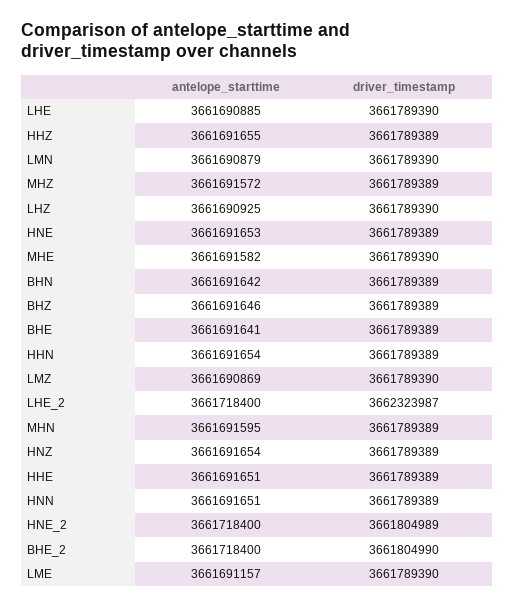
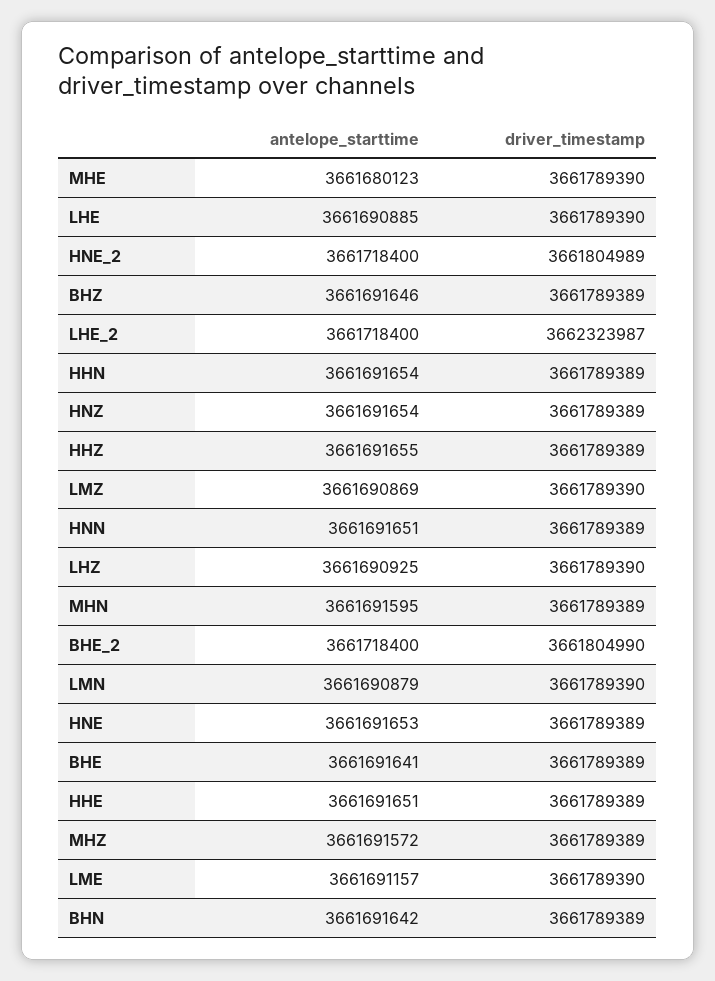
  {
    "antelope_starttime": {
      "LHE": 3661690885,
      "HHZ": 3661691655,
      "LMN": 3661690879,
      "MHZ": 3661691572,
      "LHZ": 3661690925,
      "HNE": 3661691653,
-     "MHE": 3661691582,
+     "MHE": 3661680123,
      "BHN": 3661691642,
      "BHZ": 3661691646,
      "BHE": 3661691641,
      "HHN": 3661691654,
      "LMZ": 3661690869,
      "LHE_2": 3661718400,
      "MHN": 3661691595,
      "HNZ": 3661691654,
      "HHE": 3661691651,
      "HNN": 3661691651,
      "HNE_2": 3661718400,
      "BHE_2": 3661718400,
      "LME": 3661691157
    },
    "driver_timestamp": {
      "LHE": 3661789390,
      "HHZ": 3661789389,
      "LMN": 3661789390,
      "MHZ": 3661789389,
      "LHZ": 3661789390,
      "HNE": 3661789389,
      "MHE": 3661789390,
      "BHN": 3661789389,
      "BHZ": 3661789389,
      "BHE": 3661789389,
      "HHN": 3661789389,
      "LMZ": 3661789390,
      "LHE_2": 3662323987,
      "MHN": 3661789389,
      "HNZ": 3661789389,
      "HHE": 3661789389,
      "HNN": 3661789389,
      "HNE_2": 3661804989,
      "BHE_2": 3661804990,
      "LME": 3661789390
    }
  }

